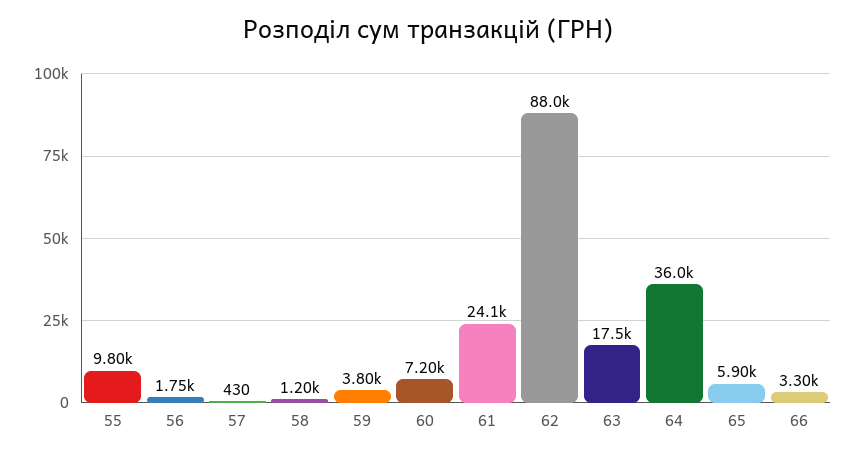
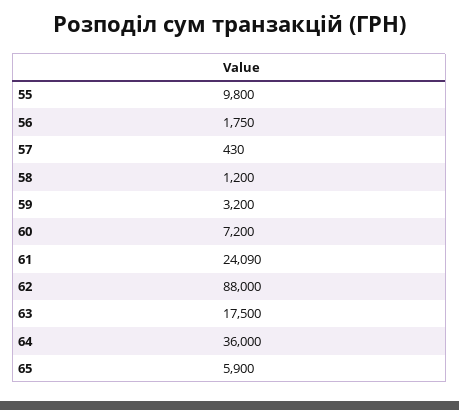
  {
    "55": 9800,
    "56": 1750,
    "57": 430,
    "58": 1200,
-   "59": 3800,
+   "59": 3200,
    "60": 7200,
    "61": 24090,
    "62": 88000,
    "63": 17500,
    "64": 36000,
-   "65": 5900,
+   "65": 5900
-   "66": 3300
  }

